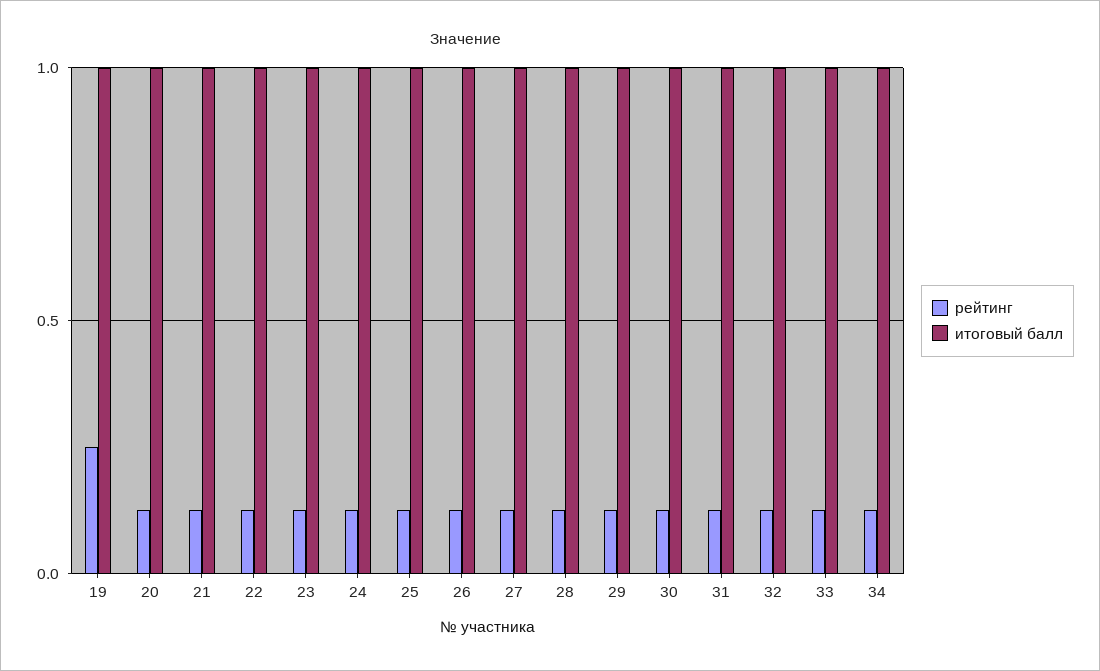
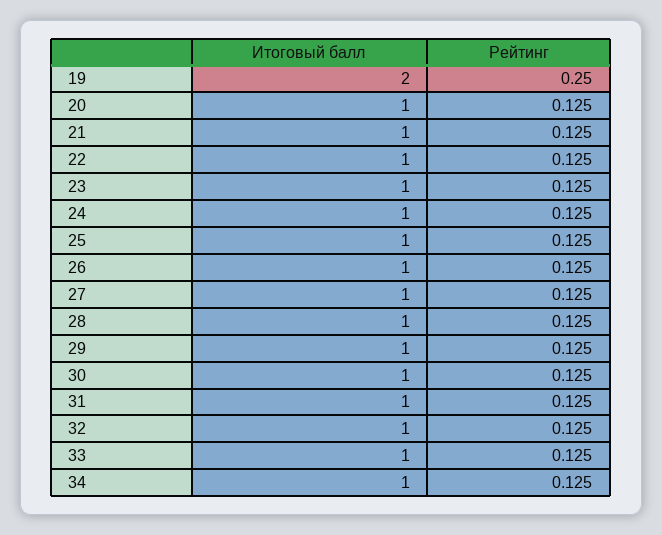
  {
    "рейтинг": {
      "19": 0.25,
      "20": 0.125,
      "21": 0.125,
      "22": 0.125,
      "23": 0.125,
      "24": 0.125,
      "25": 0.125,
      "26": 0.125,
      "27": 0.125,
      "28": 0.125,
      "29": 0.125,
      "30": 0.125,
      "31": 0.125,
      "32": 0.125,
      "33": 0.125,
      "34": 0.125
    },
    "итоговый балл": {
-     "19": 1,
+     "19": 2,
      "20": 1,
      "21": 1,
      "22": 1,
      "23": 1,
      "24": 1,
      "25": 1,
      "26": 1,
      "27": 1,
      "28": 1,
      "29": 1,
      "30": 1,
      "31": 1,
      "32": 1,
      "33": 1,
      "34": 1
    }
  }

